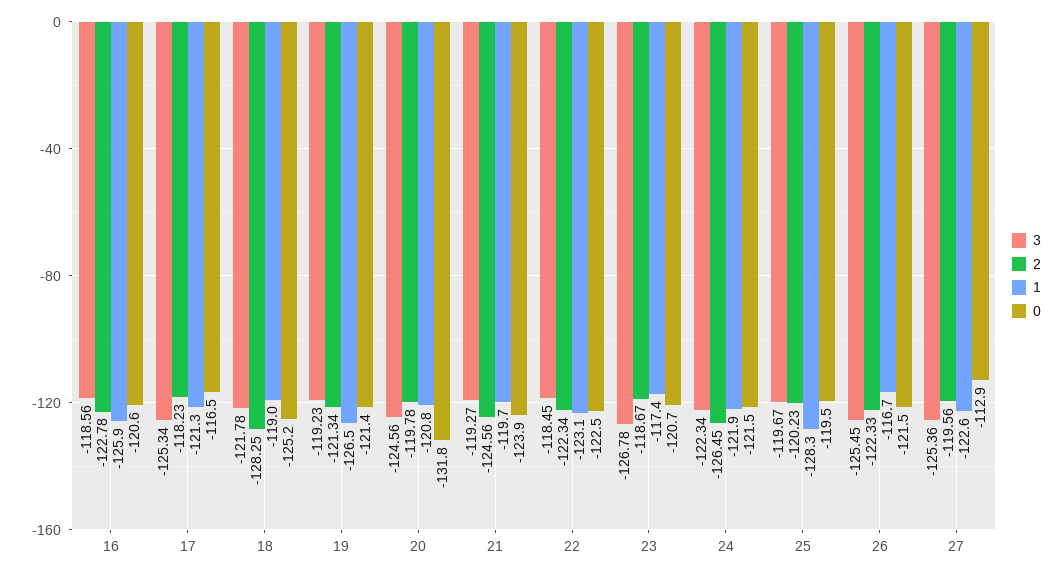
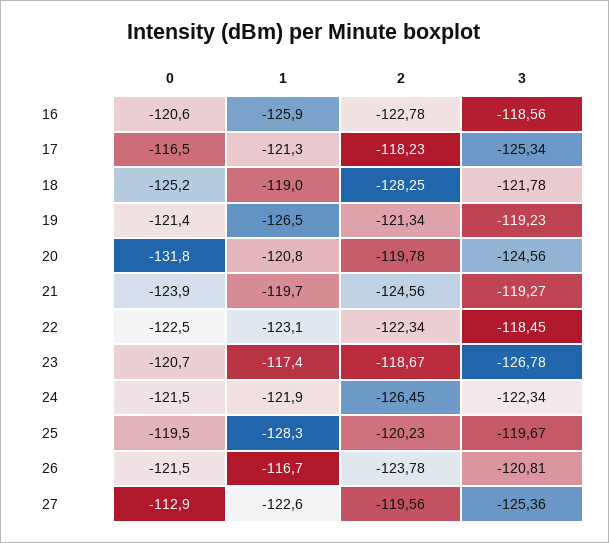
  {
    "3": {
      "16": -118.56,
      "17": -125.34,
      "18": -121.78,
      "19": -119.23,
      "20": -124.56,
      "21": -119.27,
      "22": -118.45,
      "23": -126.78,
      "24": -122.34,
      "25": -119.67,
-     "26": -125.45,
+     "26": -120.81,
      "27": -125.36
    },
    "2": {
      "16": -122.78,
      "17": -118.23,
      "18": -128.25,
      "19": -121.34,
      "20": -119.78,
      "21": -124.56,
      "22": -122.34,
      "23": -118.67,
      "24": -126.45,
      "25": -120.23,
-     "26": -122.33,
+     "26": -123.78,
      "27": -119.56
    },
    "1": {
      "16": -125.9,
      "17": -121.3,
      "18": -119,
      "19": -126.5,
      "20": -120.8,
      "21": -119.7,
      "22": -123.1,
      "23": -117.4,
      "24": -121.9,
      "25": -128.3,
      "26": -116.7,
      "27": -122.6
    },
    "0": {
      "16": -120.6,
      "17": -116.5,
      "18": -125.2,
      "19": -121.4,
      "20": -131.8,
      "21": -123.9,
      "22": -122.5,
      "23": -120.7,
      "24": -121.5,
      "25": -119.5,
      "26": -121.5,
      "27": -112.9
    }
  }

